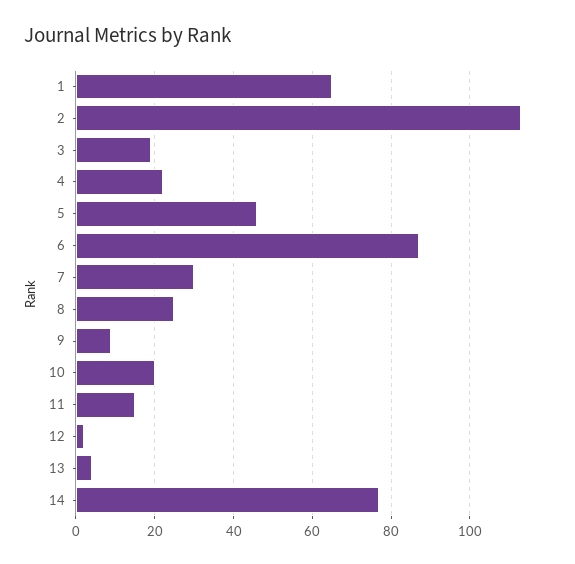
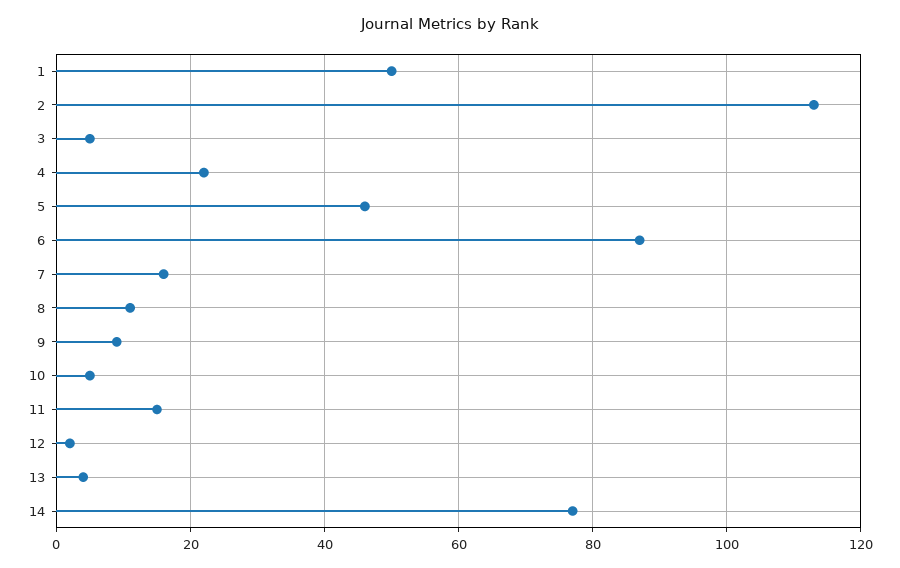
  {
-   "1": 65,
+   "1": 50,
    "2": 115,
-   "3": 20,
+   "3": 5,
    "4": 20,
    "5": 45,
    "6": 85,
-   "7": 30,
+   "7": 15,
-   "8": 25,
+   "8": 10,
    "9": 10,
-   "10": 20,
+   "10": 5,
    "11": 15,
    "12": 0,
    "13": 5,
    "14": 75
  }

